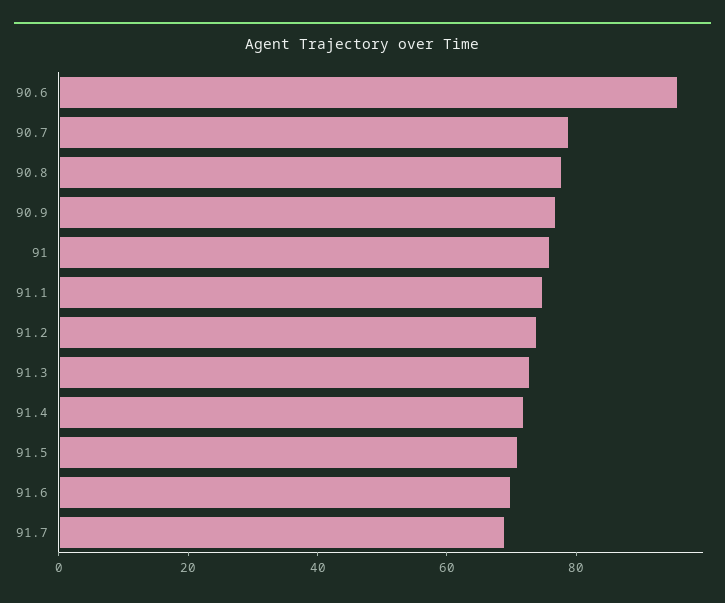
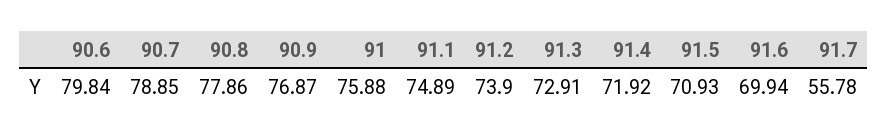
  {
-   "90.6": 95,
+   "90.6": 79.84,
    "90.7": 78.85,
    "90.8": 77.86,
    "90.9": 76.87,
    "91": 75.88,
    "91.1": 74.89,
    "91.2": 73.9,
    "91.3": 72.91,
    "91.4": 71.92,
    "91.5": 70.93,
    "91.6": 69.94,
-   "91.7": 70
+   "91.7": 55.78
  }

